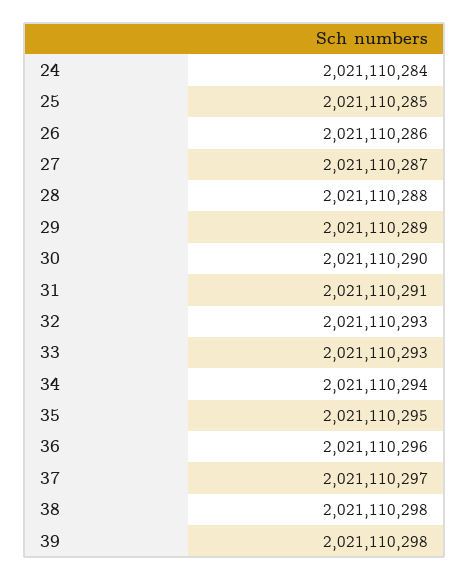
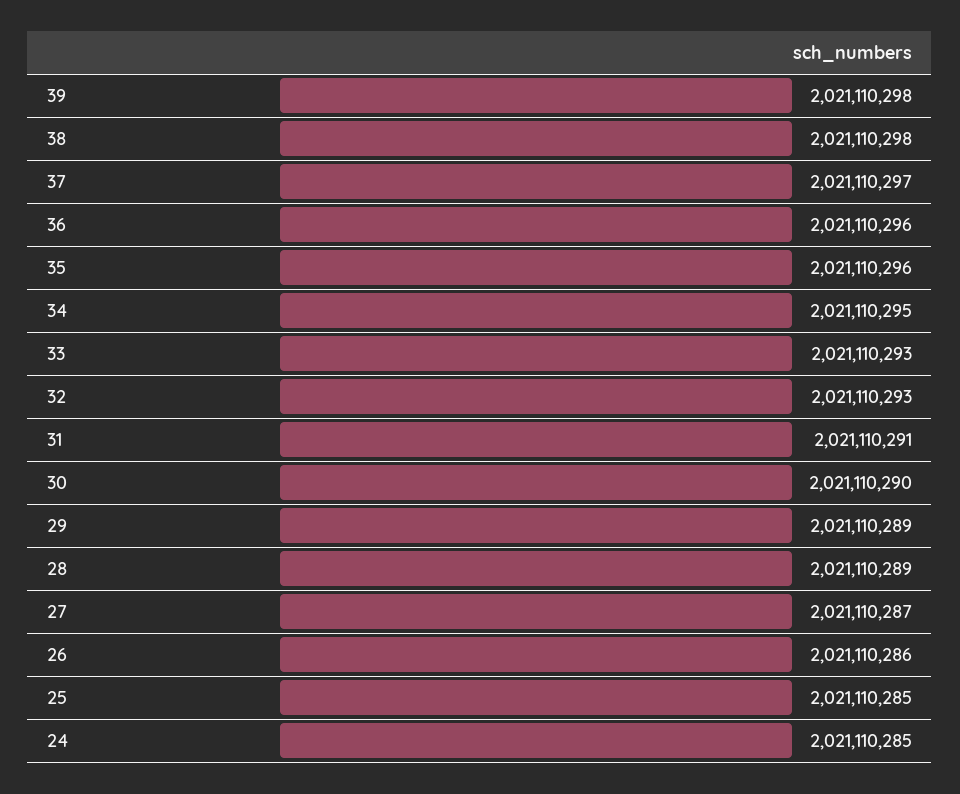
  {
-   "24": 2021110284,
+   "24": 2021110285,
    "25": 2021110285,
    "26": 2021110286,
    "27": 2021110287,
-   "28": 2021110288,
+   "28": 2021110289,
    "29": 2021110289,
    "30": 2021110290,
    "31": 2021110291,
    "32": 2021110293,
    "33": 2021110293,
-   "34": 2021110294,
+   "34": 2021110295,
-   "35": 2021110295,
+   "35": 2021110296,
    "36": 2021110296,
    "37": 2021110297,
    "38": 2021110298,
    "39": 2021110298
  }

